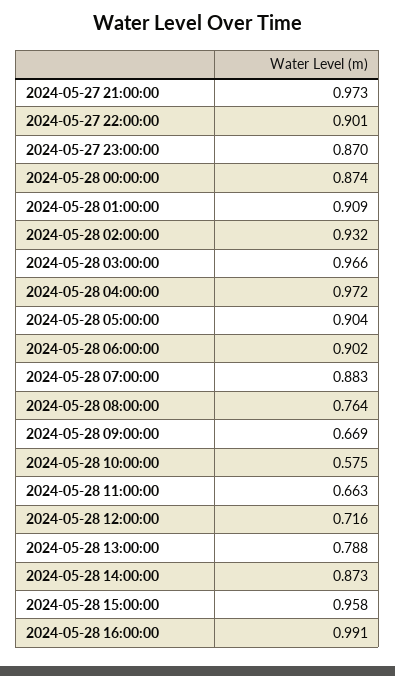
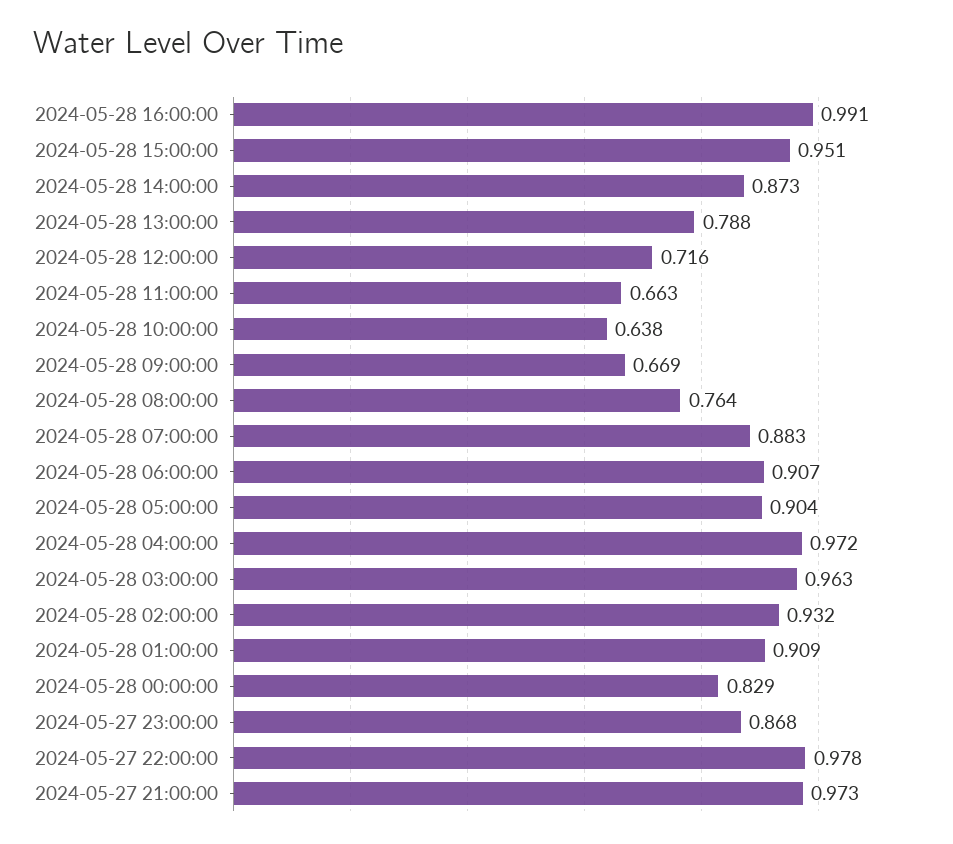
  {
    "2024-05-27 21:00:00": 0.973,
-   "2024-05-27 22:00:00": 0.901,
+   "2024-05-27 22:00:00": 0.978,
-   "2024-05-27 23:00:00": 0.87,
+   "2024-05-27 23:00:00": 0.868,
-   "2024-05-28 00:00:00": 0.874,
+   "2024-05-28 00:00:00": 0.829,
    "2024-05-28 01:00:00": 0.909,
    "2024-05-28 02:00:00": 0.932,
-   "2024-05-28 03:00:00": 0.966,
+   "2024-05-28 03:00:00": 0.963,
    "2024-05-28 04:00:00": 0.972,
    "2024-05-28 05:00:00": 0.904,
-   "2024-05-28 06:00:00": 0.902,
+   "2024-05-28 06:00:00": 0.907,
    "2024-05-28 07:00:00": 0.883,
    "2024-05-28 08:00:00": 0.764,
    "2024-05-28 09:00:00": 0.669,
-   "2024-05-28 10:00:00": 0.575,
+   "2024-05-28 10:00:00": 0.638,
    "2024-05-28 11:00:00": 0.663,
    "2024-05-28 12:00:00": 0.716,
    "2024-05-28 13:00:00": 0.788,
    "2024-05-28 14:00:00": 0.873,
-   "2024-05-28 15:00:00": 0.958,
+   "2024-05-28 15:00:00": 0.951,
    "2024-05-28 16:00:00": 0.991
  }

